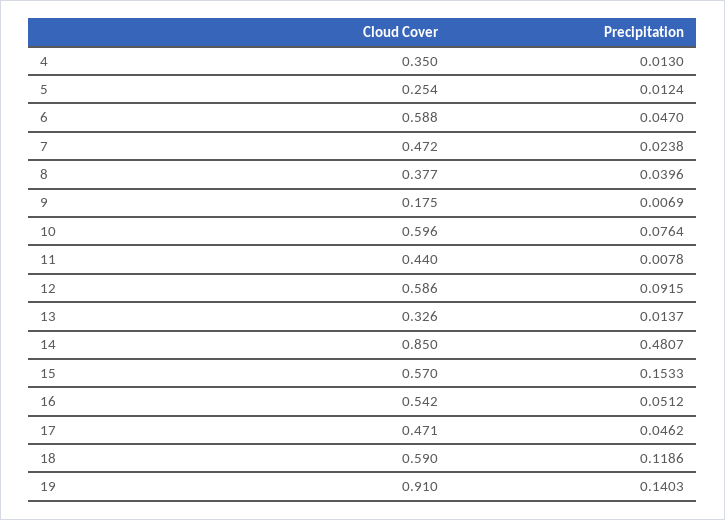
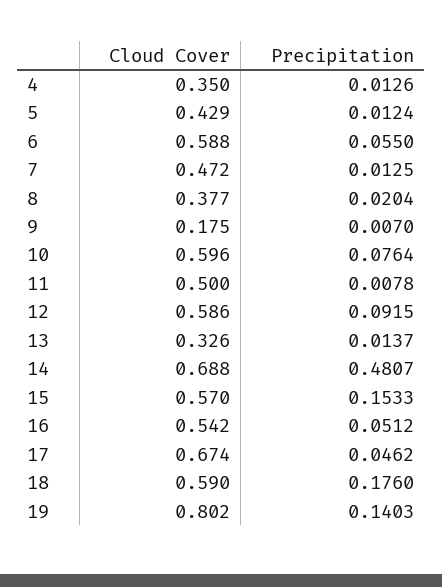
  {
    "Cloud Cover": {
      "4": 0.35,
-     "5": 0.254,
+     "5": 0.429,
      "6": 0.588,
      "7": 0.472,
      "8": 0.377,
      "9": 0.175,
      "10": 0.596,
-     "11": 0.44,
+     "11": 0.5,
      "12": 0.586,
      "13": 0.326,
-     "14": 0.85,
+     "14": 0.688,
      "15": 0.57,
      "16": 0.542,
-     "17": 0.471,
+     "17": 0.674,
      "18": 0.59,
-     "19": 0.91
+     "19": 0.802
    },
    "Precipitation": {
-     "4": 0.013,
+     "4": 0.0126,
      "5": 0.0124,
-     "6": 0.047,
+     "6": 0.055,
-     "7": 0.0238,
+     "7": 0.0125,
-     "8": 0.0396,
+     "8": 0.0204,
-     "9": 0.0069,
+     "9": 0.007,
      "10": 0.0764,
      "11": 0.0078,
      "12": 0.0915,
      "13": 0.0137,
      "14": 0.4807,
      "15": 0.1533,
      "16": 0.0512,
      "17": 0.0462,
-     "18": 0.1186,
+     "18": 0.176,
      "19": 0.1403
    }
  }

